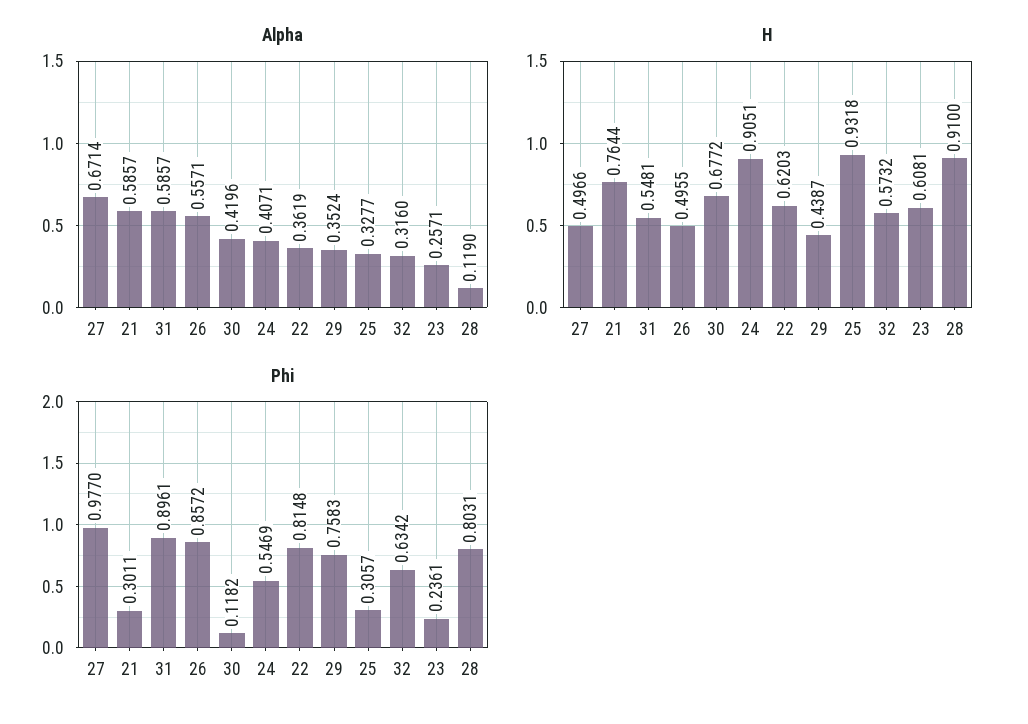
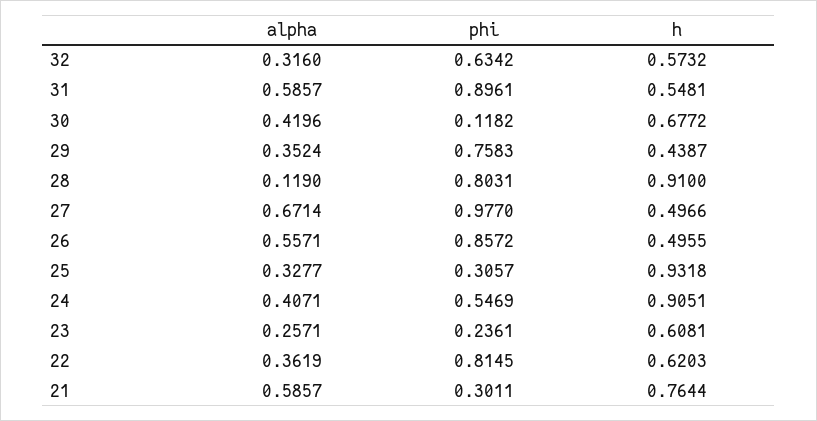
  {
    "Alpha": {
      "27": 0.6714,
      "21": 0.5857,
      "31": 0.5857,
      "26": 0.5571,
      "30": 0.4196,
      "24": 0.4071,
      "22": 0.3619,
      "29": 0.3524,
      "25": 0.3277,
      "32": 0.316,
      "23": 0.2571,
      "28": 0.119
    },
    "H": {
      "27": 0.4966,
      "21": 0.7644,
      "31": 0.5481,
      "26": 0.4955,
      "30": 0.6772,
      "24": 0.9051,
      "22": 0.6203,
      "29": 0.4387,
      "25": 0.9318,
      "32": 0.5732,
      "23": 0.6081,
      "28": 0.91
    },
    "Phi": {
      "27": 0.977,
      "21": 0.3011,
      "31": 0.8961,
      "26": 0.8572,
      "30": 0.1182,
      "24": 0.5469,
-     "22": 0.8148,
+     "22": 0.8145,
      "29": 0.7583,
      "25": 0.3057,
      "32": 0.6342,
      "23": 0.2361,
      "28": 0.8031
    }
  }

